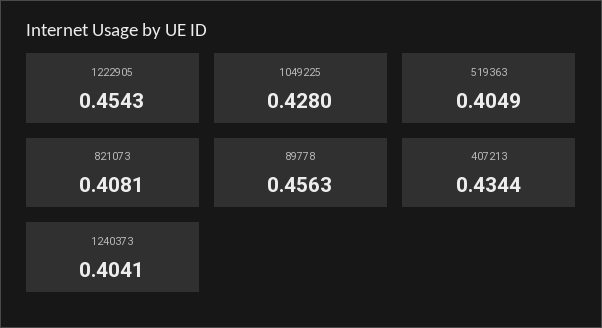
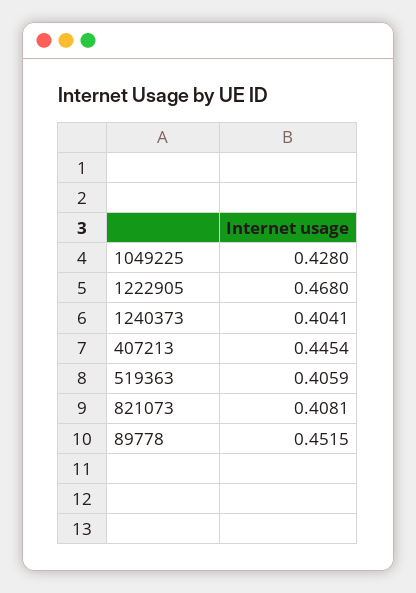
  {
-   "1222905": 0.4543,
+   "1222905": 0.468,
    "1049225": 0.428,
-   "519363": 0.4049,
+   "519363": 0.4059,
    "821073": 0.4081,
-   "89778": 0.4563,
+   "89778": 0.4515,
-   "407213": 0.4344,
+   "407213": 0.4454,
    "1240373": 0.4041
  }

